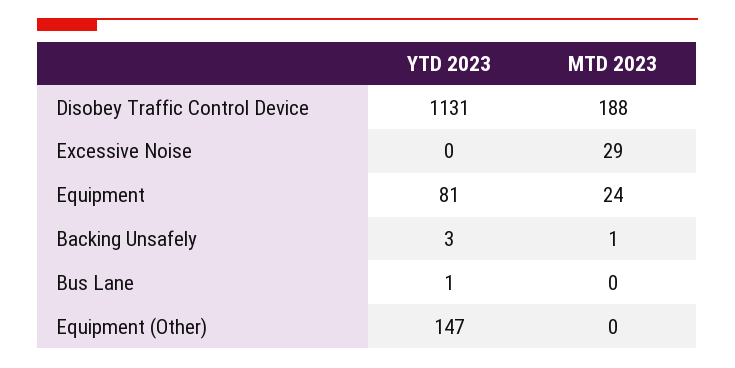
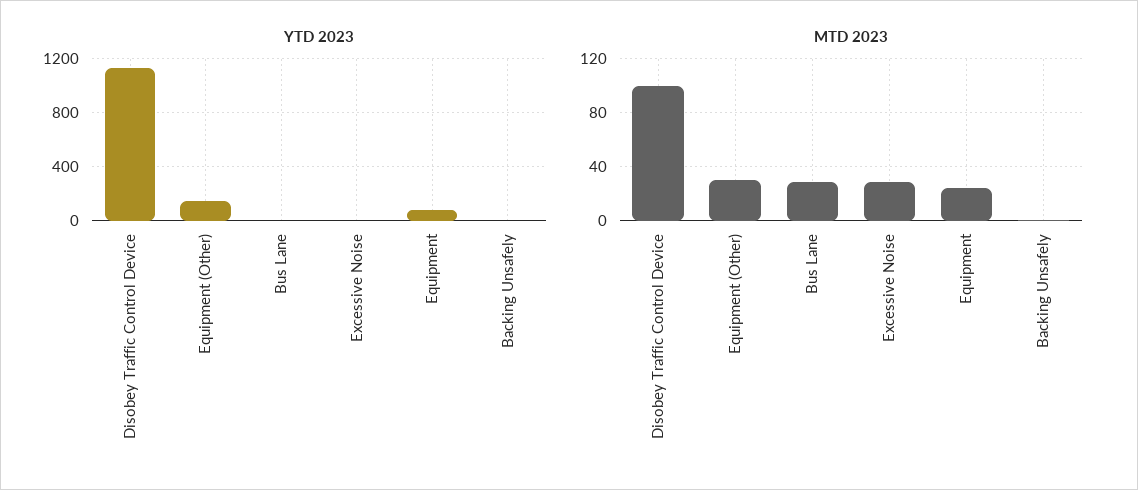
  {
    "YTD 2023": {
      "Disobey Traffic Control Device": 1131,
      "Excessive Noise": 0,
      "Equipment": 81,
      "Backing Unsafely": 3,
      "Bus Lane": 1,
      "Equipment (Other)": 147
    },
    "MTD 2023": {
-     "Disobey Traffic Control Device": 188,
+     "Disobey Traffic Control Device": 100,
      "Excessive Noise": 29,
      "Equipment": 24,
      "Backing Unsafely": 1,
-     "Bus Lane": 0,
+     "Bus Lane": 30,
-     "Equipment (Other)": 0
+     "Equipment (Other)": 30
    }
  }

